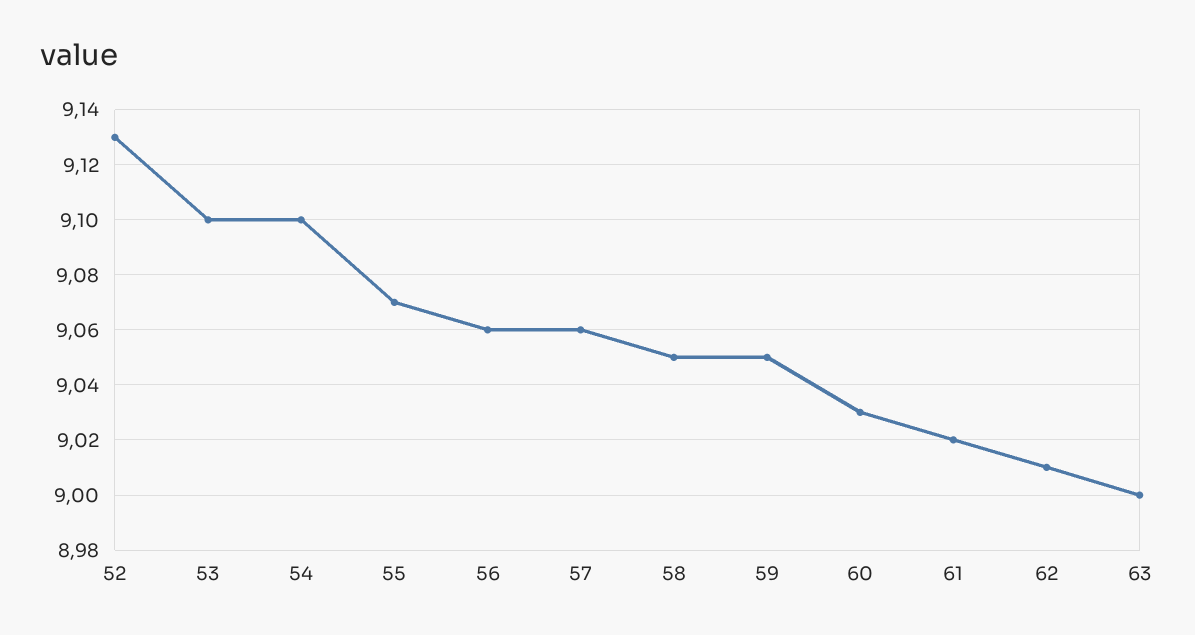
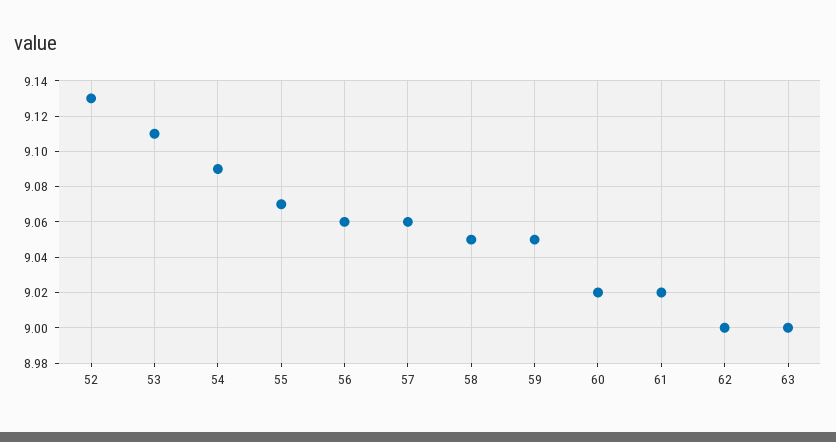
  {
    "52": 9.13,
-   "53": 9.1,
+   "53": 9.11,
-   "54": 9.1,
+   "54": 9.09,
    "55": 9.07,
    "56": 9.06,
    "57": 9.06,
    "58": 9.05,
    "59": 9.05,
-   "60": 9.03,
+   "60": 9.02,
    "61": 9.02,
-   "62": 9.01,
+   "62": 9,
    "63": 9
  }

